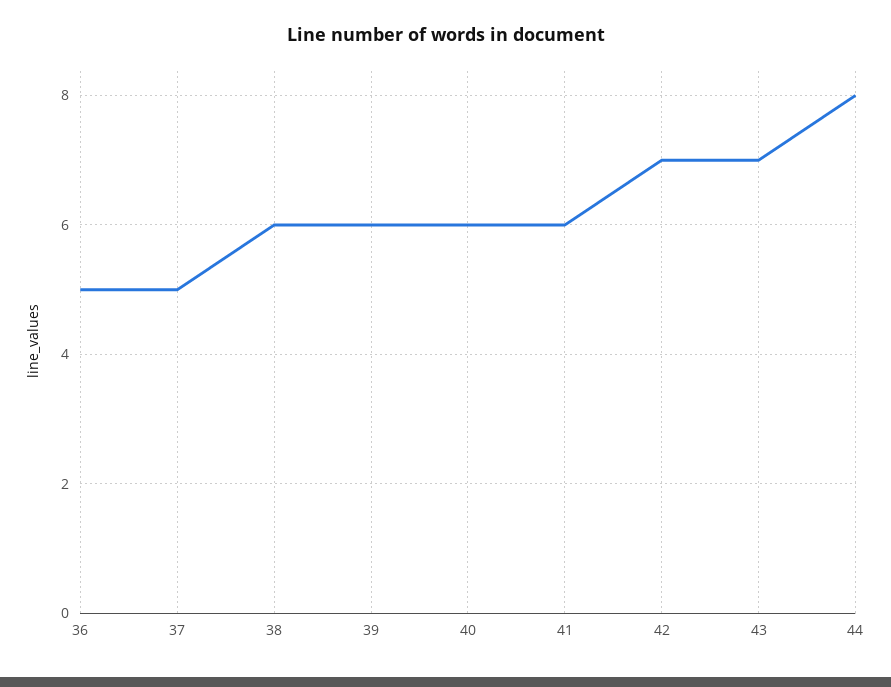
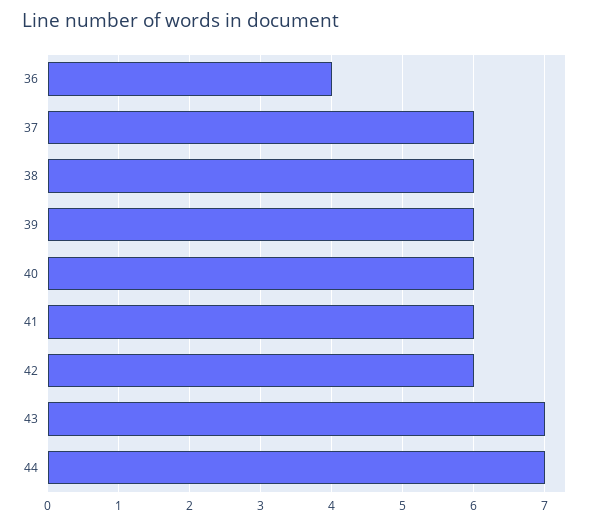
  {
-   "36": 5,
+   "36": 4,
-   "37": 5,
+   "37": 6,
    "38": 6,
    "39": 6,
    "40": 6,
    "41": 6,
-   "42": 7,
+   "42": 6,
    "43": 7,
-   "44": 8
+   "44": 7
  }

